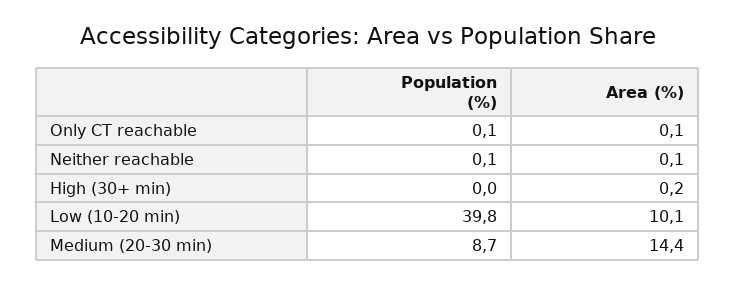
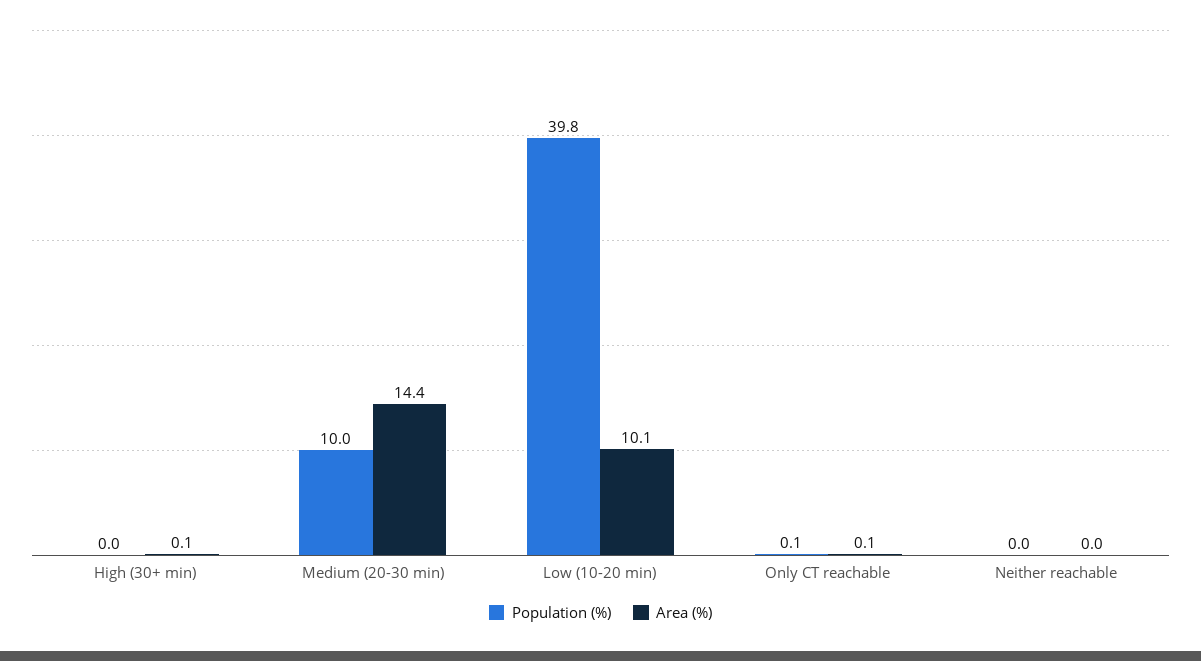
  {
    "Population (%)": {
      "Only CT reachable": 0.1,
-     "Neither reachable": 0.1,
+     "Neither reachable": 0,
      "High (30+ min)": 0,
      "Low (10-20 min)": 39.8,
-     "Medium (20-30 min)": 8.7
+     "Medium (20-30 min)": 10
    },
    "Area (%)": {
      "Only CT reachable": 0.1,
-     "Neither reachable": 0.1,
+     "Neither reachable": 0,
-     "High (30+ min)": 0.2,
+     "High (30+ min)": 0.1,
      "Low (10-20 min)": 10.1,
      "Medium (20-30 min)": 14.4
    }
  }

